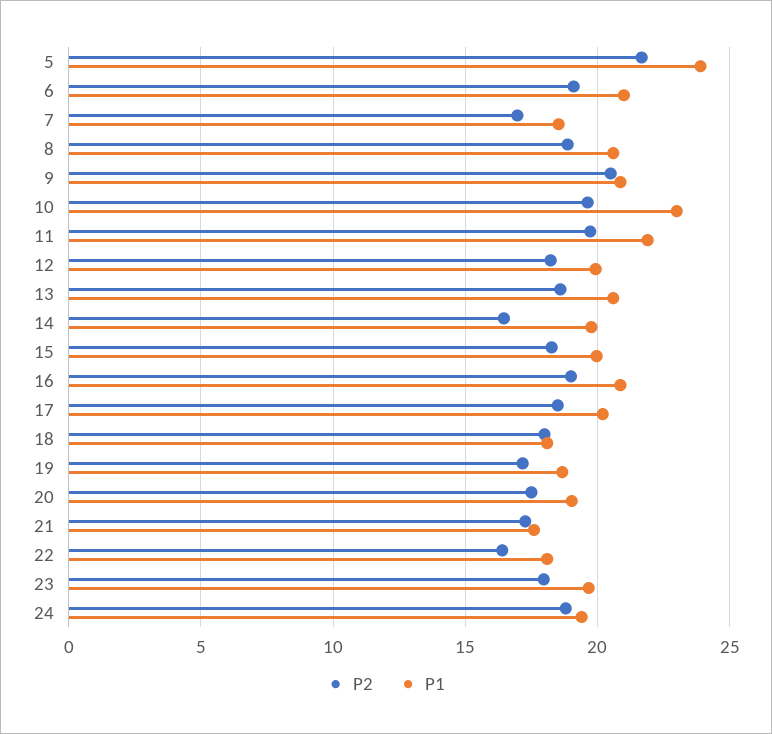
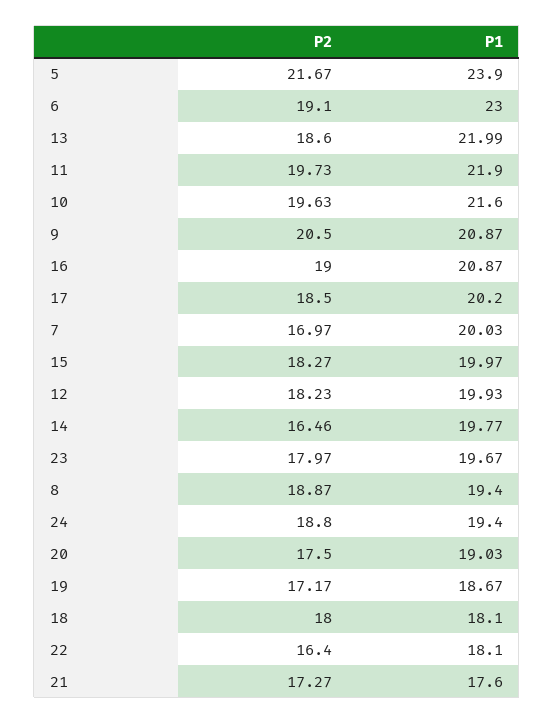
  {
    "P2": {
      "5": 21.67,
      "6": 19.1,
      "7": 16.97,
      "8": 18.87,
      "9": 20.5,
      "10": 19.63,
      "11": 19.73,
      "12": 18.23,
      "13": 18.6,
      "14": 16.46,
      "15": 18.27,
      "16": 19,
      "17": 18.5,
      "18": 18,
      "19": 17.17,
      "20": 17.5,
      "21": 17.27,
      "22": 16.4,
      "23": 17.97,
      "24": 18.8
    },
    "P1": {
      "5": 23.9,
-     "6": 21,
+     "6": 23,
-     "7": 18.5,
+     "7": 20.03,
-     "8": 20.5,
+     "8": 19.4,
      "9": 20.87,
-     "10": 23,
+     "10": 21.6,
      "11": 21.9,
      "12": 19.93,
-     "13": 20.5,
+     "13": 21.99,
      "14": 19.77,
      "15": 19.97,
      "16": 20.87,
      "17": 20.2,
      "18": 18.1,
      "19": 18.67,
      "20": 19.03,
      "21": 17.6,
      "22": 18.1,
      "23": 19.67,
      "24": 19.4
    }
  }

